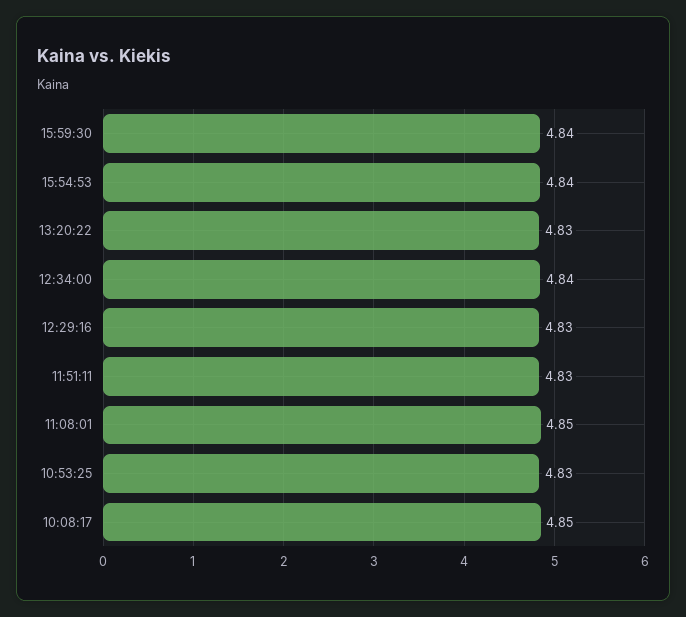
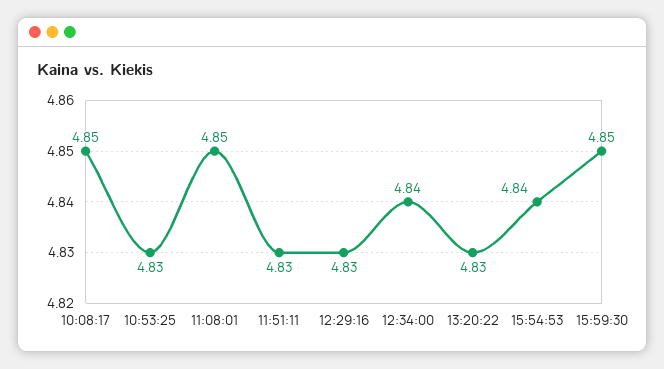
  {
-   "15:59:30": 4.84,
+   "15:59:30": 4.85,
    "15:54:53": 4.84,
    "13:20:22": 4.83,
    "12:34:00": 4.84,
    "12:29:16": 4.83,
    "11:51:11": 4.83,
    "11:08:01": 4.85,
    "10:53:25": 4.83,
    "10:08:17": 4.85
  }

